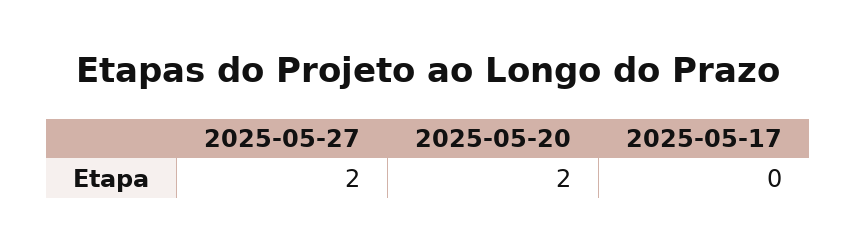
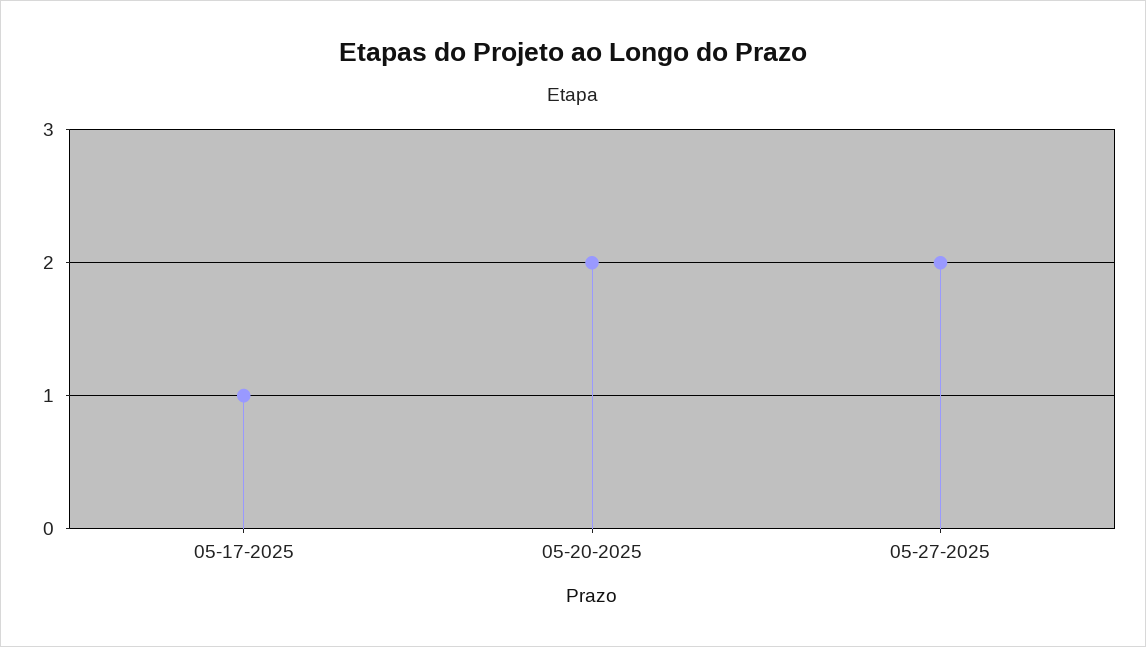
  {
    "2025-05-27": 2,
    "2025-05-20": 2,
-   "2025-05-17": 0
+   "2025-05-17": 1
  }

